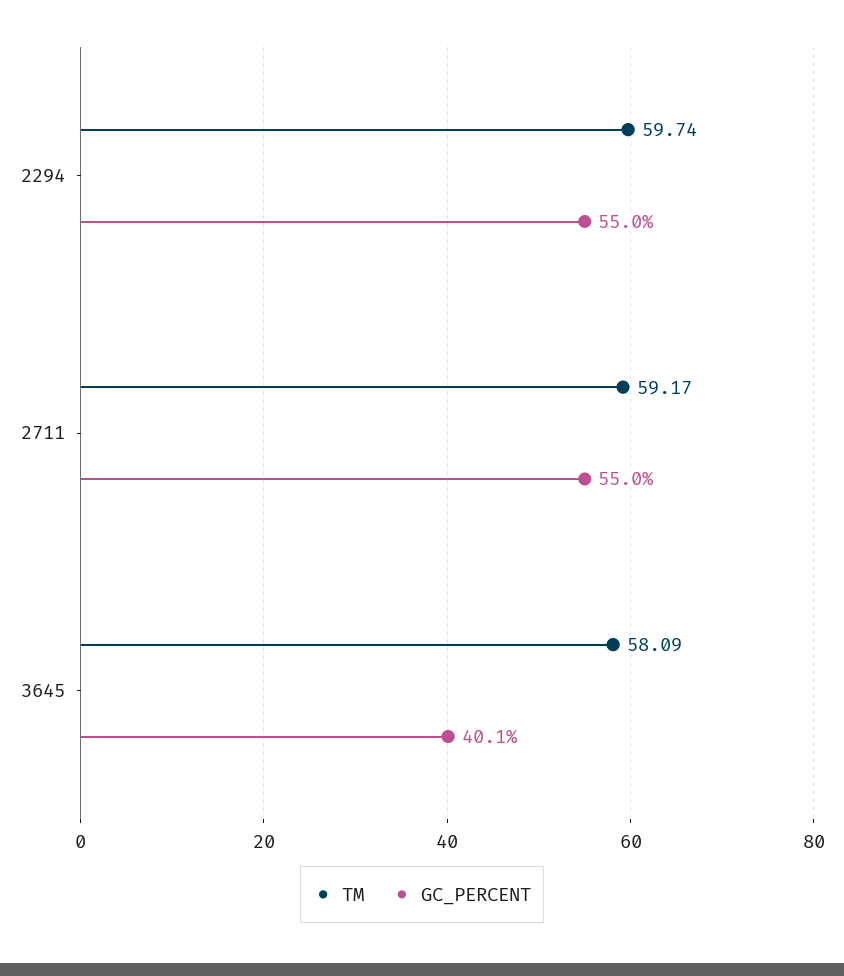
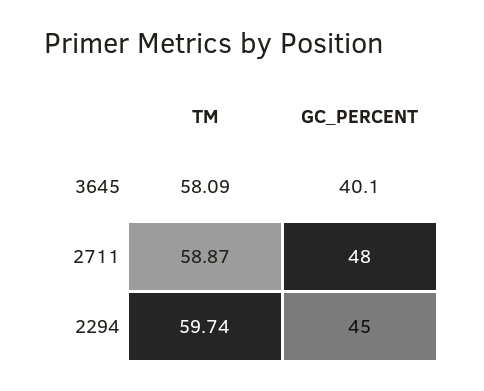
  {
    "TM": {
      "2294": 59.74,
-     "2711": 59.17,
+     "2711": 58.87,
      "3645": 58.09
    },
    "GC_PERCENT": {
-     "2294": 55,
+     "2294": 45,
-     "2711": 55,
+     "2711": 48,
      "3645": 40.1
    }
  }

